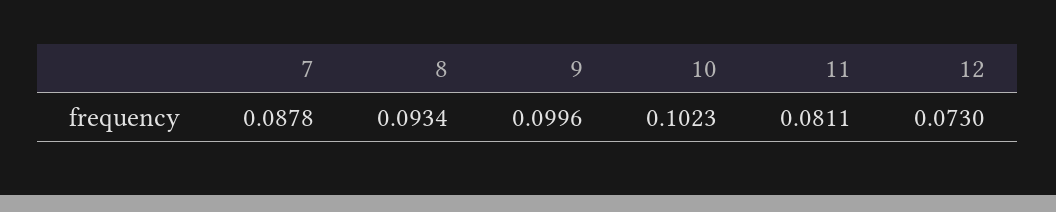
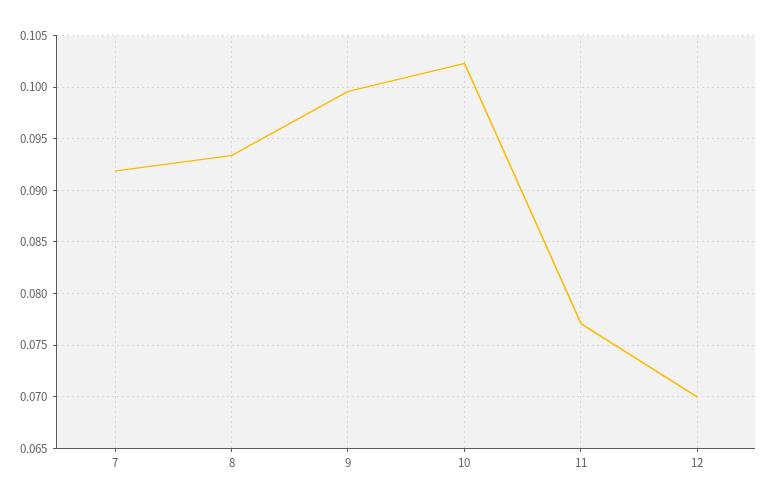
  {
-   "7": 0.0878,
+   "7": 0.092,
    "8": 0.0934,
    "9": 0.0996,
    "10": 0.1023,
-   "11": 0.0811,
+   "11": 0.077,
-   "12": 0.073
+   "12": 0.07
  }

